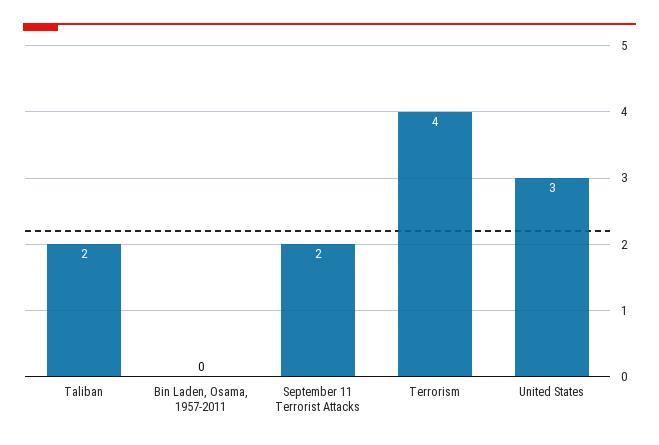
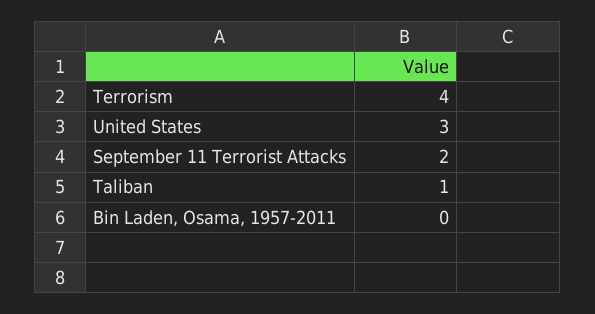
  {
-   "Taliban": 2,
+   "Taliban": 1,
    "Bin Laden, Osama, 1957-2011": 0,
    "September 11 Terrorist Attacks": 2,
    "Terrorism": 4,
    "United States": 3
  }

